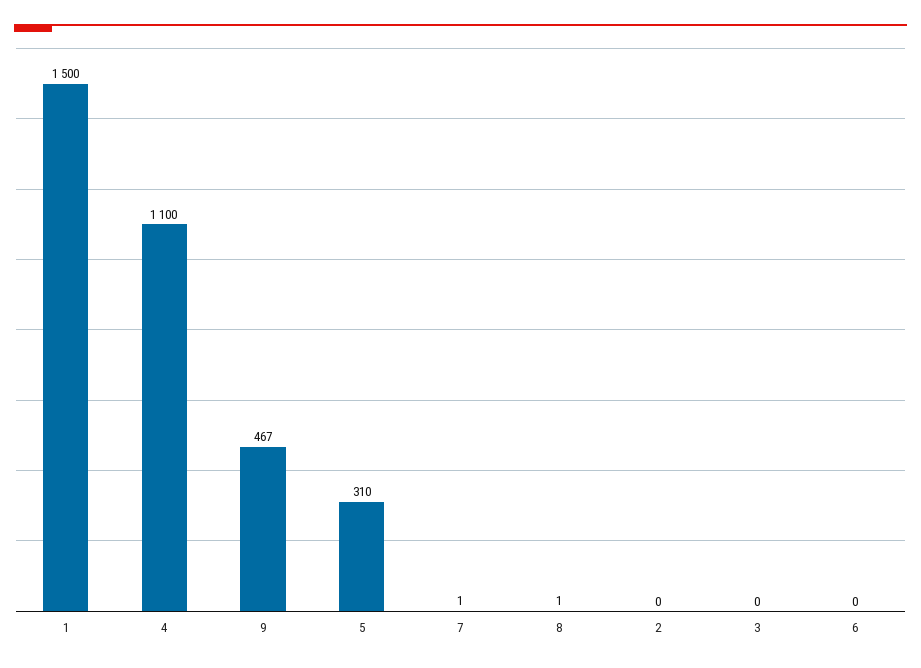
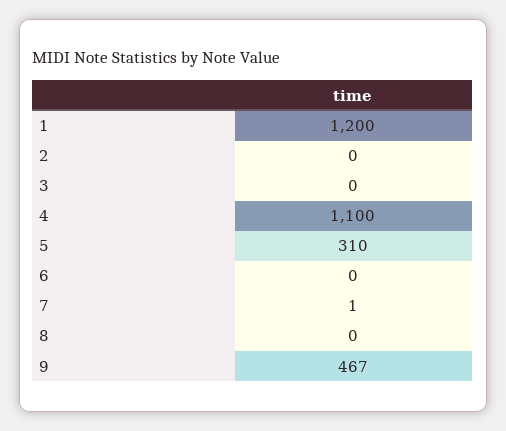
  {
-   "1": 1500,
+   "1": 1200,
    "4": 1100,
    "9": 467,
    "5": 310,
    "7": 1,
-   "8": 1,
+   "8": 0,
    "2": 0,
    "3": 0,
    "6": 0
  }

